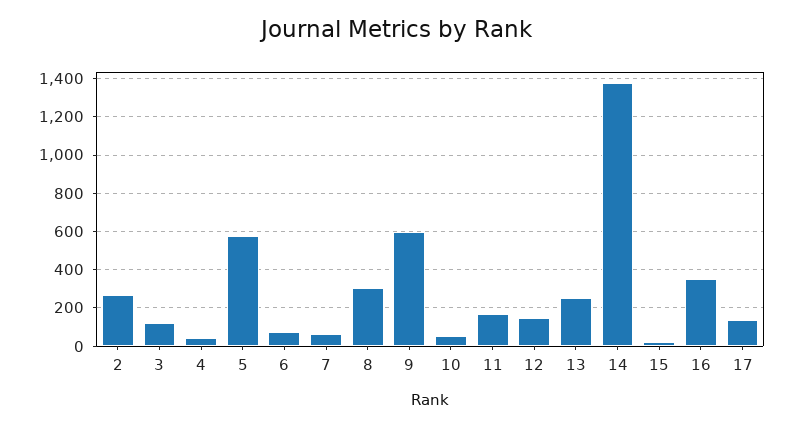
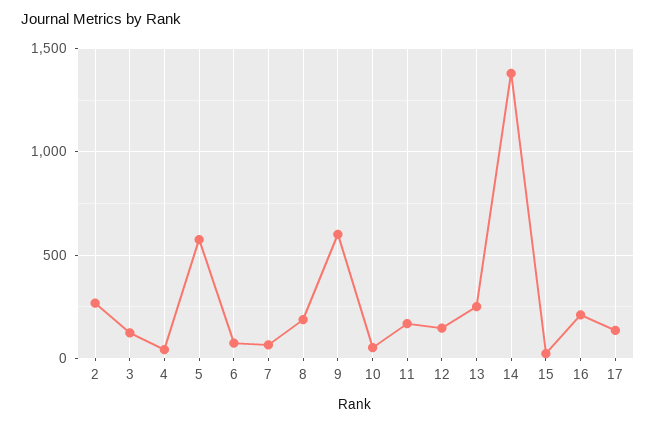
  {
    "2": 250,
    "3": 100,
    "4": 50,
    "5": 600,
    "6": 50,
    "7": 50,
-   "8": 300,
+   "8": 200,
    "9": 600,
    "10": 50,
    "11": 150,
    "12": 150,
    "13": 250,
    "14": 1400,
    "15": 0,
-   "16": 350,
+   "16": 200,
    "17": 150
  }

